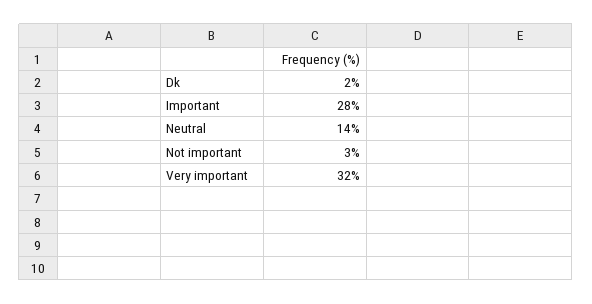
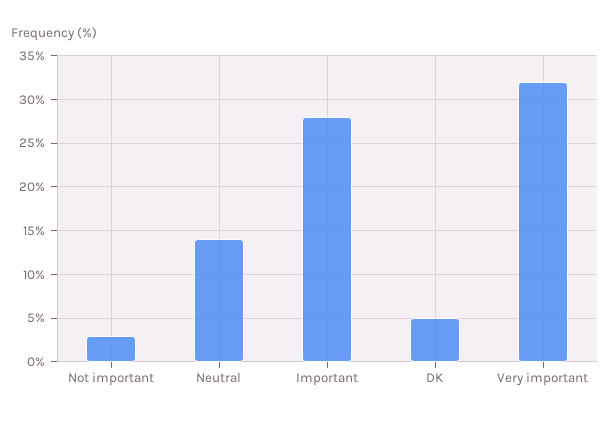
  {
-   "Dk": 2,
+   "Dk": 5,
    "Important": 28,
    "Neutral": 14,
    "Not important": 3,
    "Very important": 32
  }

